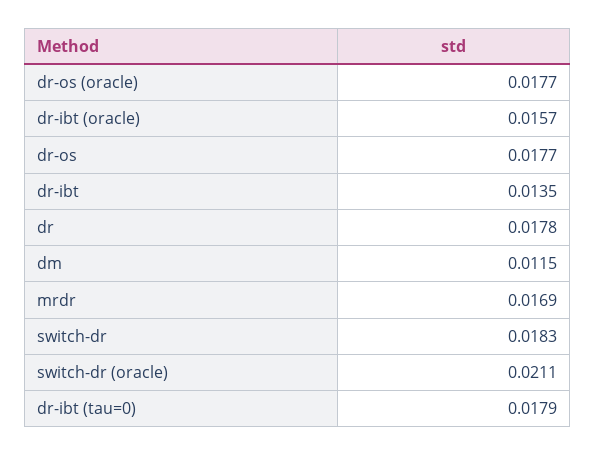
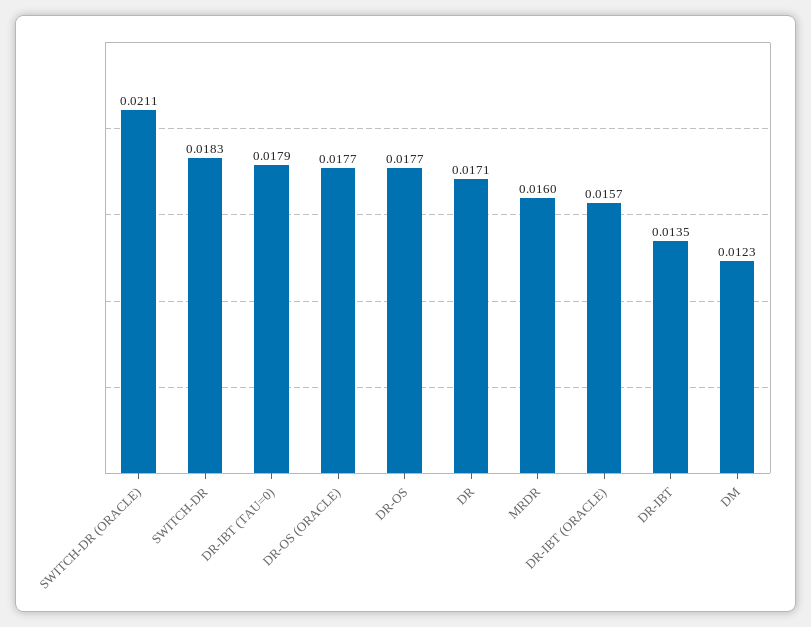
  {
    "dr-os (oracle)": 0.0177,
    "dr-ibt (oracle)": 0.0157,
    "dr-os": 0.0177,
    "dr-ibt": 0.0135,
-   "dr": 0.0178,
+   "dr": 0.0171,
-   "dm": 0.0115,
+   "dm": 0.0123,
-   "mrdr": 0.0169,
+   "mrdr": 0.016,
    "switch-dr": 0.0183,
    "switch-dr (oracle)": 0.0211,
    "dr-ibt (tau=0)": 0.0179
  }

